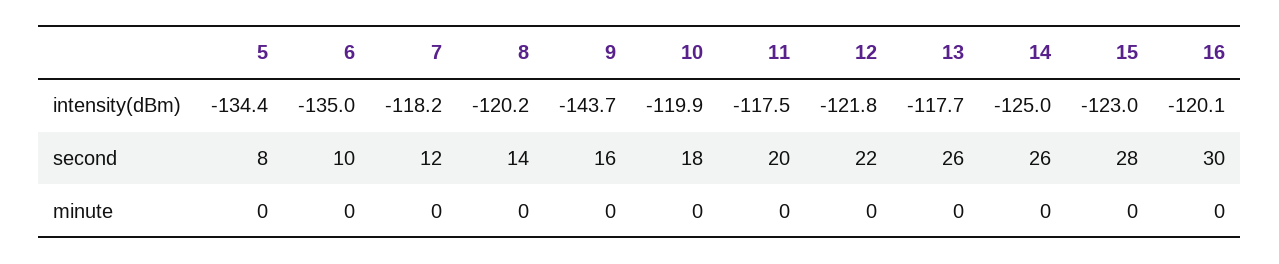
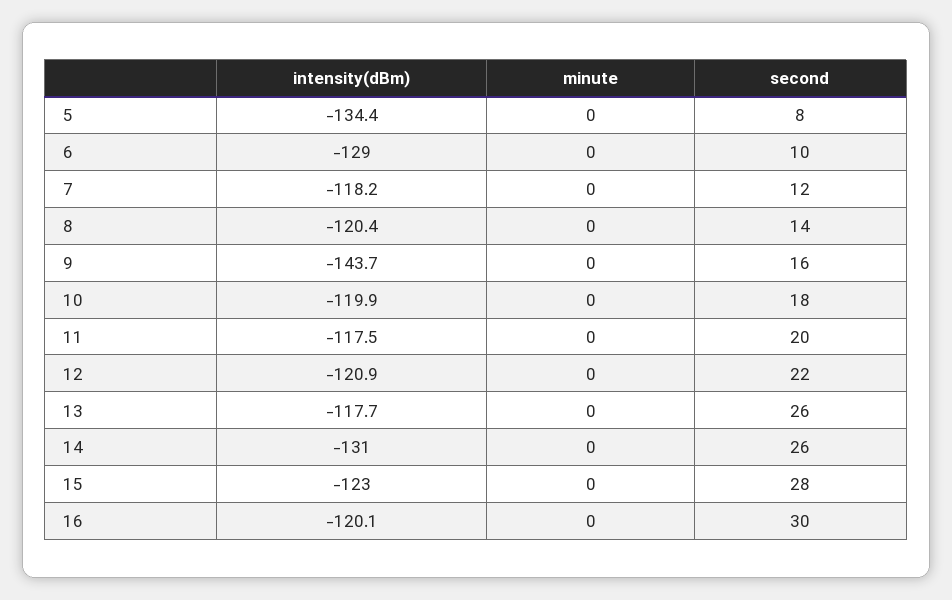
  {
    "5": {
      "intensity(dBm)": -134.4,
      "second": 8,
      "minute": 0
    },
    "6": {
-     "intensity(dBm)": -135,
+     "intensity(dBm)": -129,
      "second": 10,
      "minute": 0
    },
    "7": {
      "intensity(dBm)": -118.2,
      "second": 12,
      "minute": 0
    },
    "8": {
-     "intensity(dBm)": -120.2,
+     "intensity(dBm)": -120.4,
      "second": 14,
      "minute": 0
    },
    "9": {
      "intensity(dBm)": -143.7,
      "second": 16,
      "minute": 0
    },
    "10": {
      "intensity(dBm)": -119.9,
      "second": 18,
      "minute": 0
    },
    "11": {
      "intensity(dBm)": -117.5,
      "second": 20,
      "minute": 0
    },
    "12": {
-     "intensity(dBm)": -121.8,
+     "intensity(dBm)": -120.9,
      "second": 22,
      "minute": 0
    },
    "13": {
      "intensity(dBm)": -117.7,
      "second": 26,
      "minute": 0
    },
    "14": {
-     "intensity(dBm)": -125,
+     "intensity(dBm)": -131,
      "second": 26,
      "minute": 0
    },
    "15": {
      "intensity(dBm)": -123,
      "second": 28,
      "minute": 0
    },
    "16": {
      "intensity(dBm)": -120.1,
      "second": 30,
      "minute": 0
    }
  }

